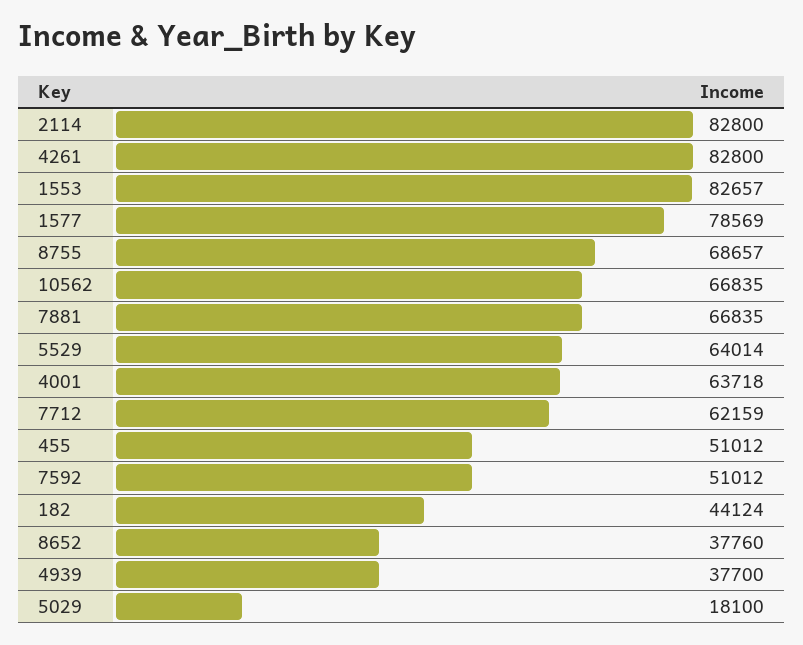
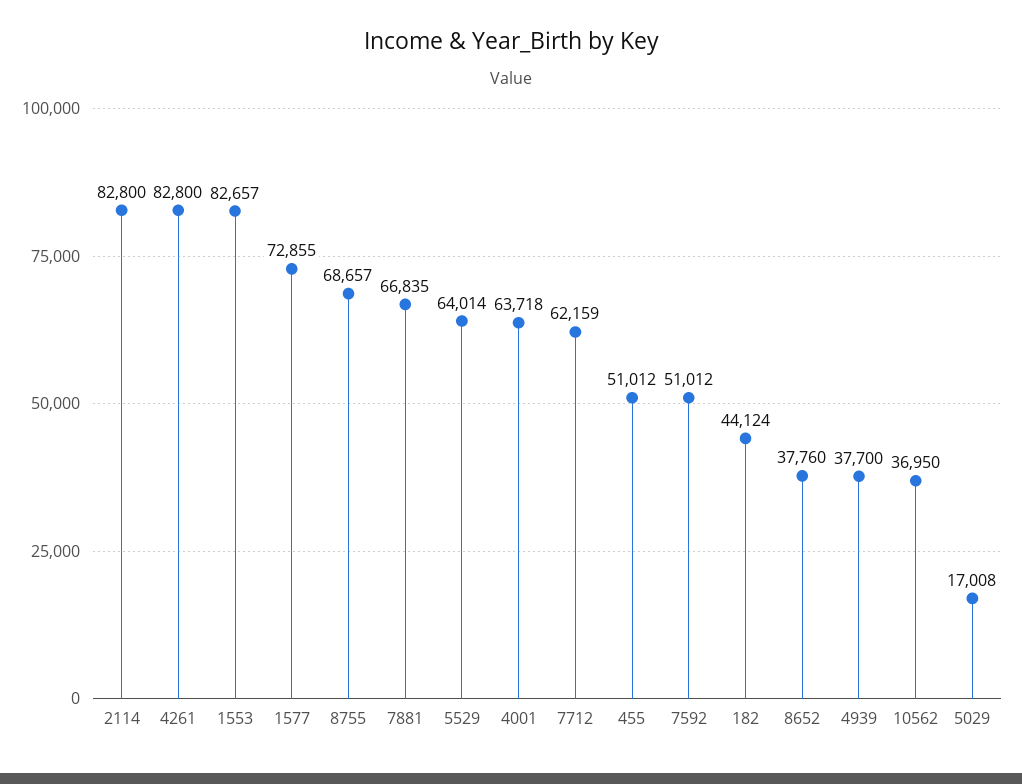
  {
    "2114": 82800,
    "4261": 82800,
    "1553": 82657,
-   "1577": 78569,
+   "1577": 72855,
    "8755": 68657,
-   "10562": 66835,
+   "10562": 36950,
    "7881": 66835,
    "5529": 64014,
    "4001": 63718,
    "7712": 62159,
    "455": 51012,
    "7592": 51012,
    "182": 44124,
    "8652": 37760,
    "4939": 37700,
-   "5029": 18100
+   "5029": 17008
  }

